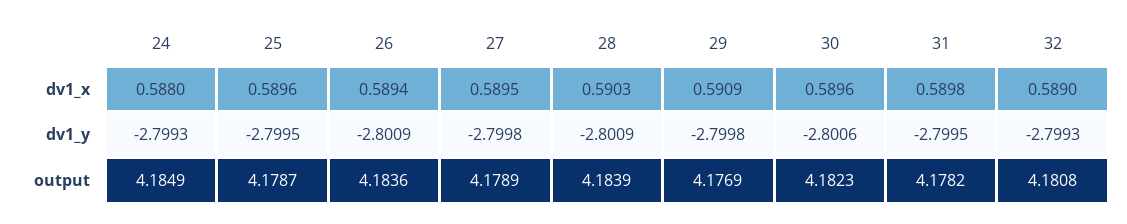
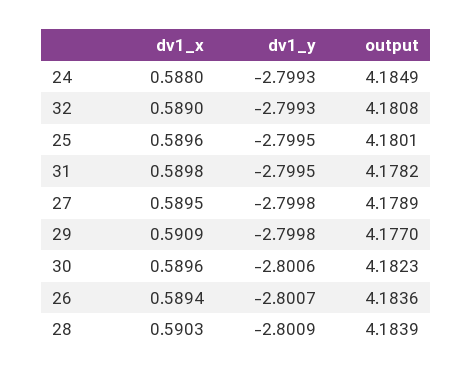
  {
    "24": {
      "dv1_x": 0.588,
      "dv1_y": -2.7993,
      "output": 4.1849
    },
    "25": {
      "dv1_x": 0.5896,
      "dv1_y": -2.7995,
-     "output": 4.1787
+     "output": 4.1801
    },
    "26": {
      "dv1_x": 0.5894,
-     "dv1_y": -2.8009,
+     "dv1_y": -2.8007,
      "output": 4.1836
    },
    "27": {
      "dv1_x": 0.5895,
      "dv1_y": -2.7998,
      "output": 4.1789
    },
    "28": {
      "dv1_x": 0.5903,
      "dv1_y": -2.8009,
      "output": 4.1839
    },
    "29": {
      "dv1_x": 0.5909,
      "dv1_y": -2.7998,
-     "output": 4.1769
+     "output": 4.177
    },
    "30": {
      "dv1_x": 0.5896,
      "dv1_y": -2.8006,
      "output": 4.1823
    },
    "31": {
      "dv1_x": 0.5898,
      "dv1_y": -2.7995,
      "output": 4.1782
    },
    "32": {
      "dv1_x": 0.589,
      "dv1_y": -2.7993,
      "output": 4.1808
    }
  }

